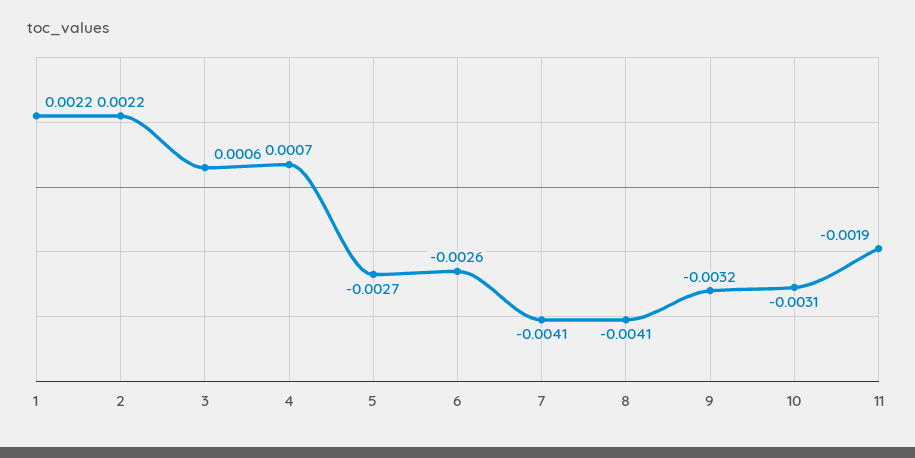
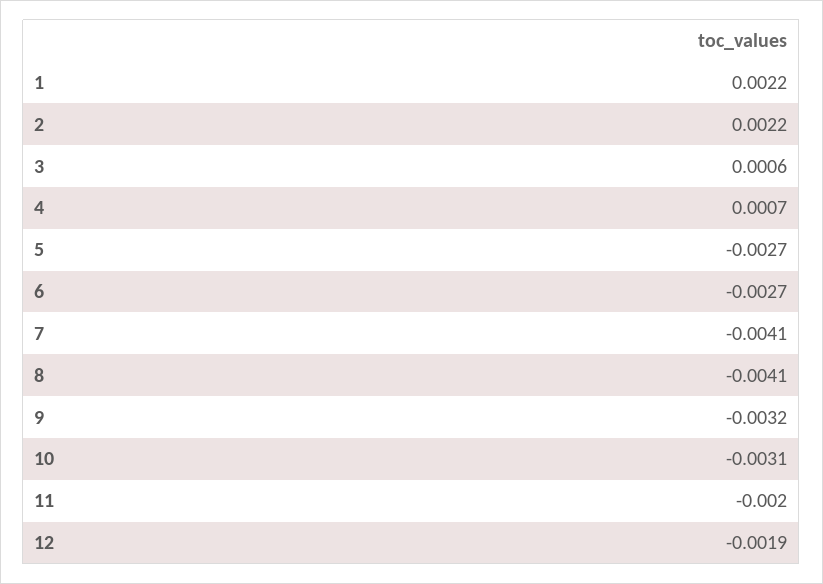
  {
    "1": 0.0022,
    "2": 0.0022,
    "3": 0.0006,
    "4": 0.0007,
    "5": -0.0027,
-   "6": -0.0026,
+   "6": -0.0027,
    "7": -0.0041,
    "8": -0.0041,
    "9": -0.0032,
    "10": -0.0031,
-   "11": -0.0019
+   "11": -0.002,
+   "12": -0.0019
  }

